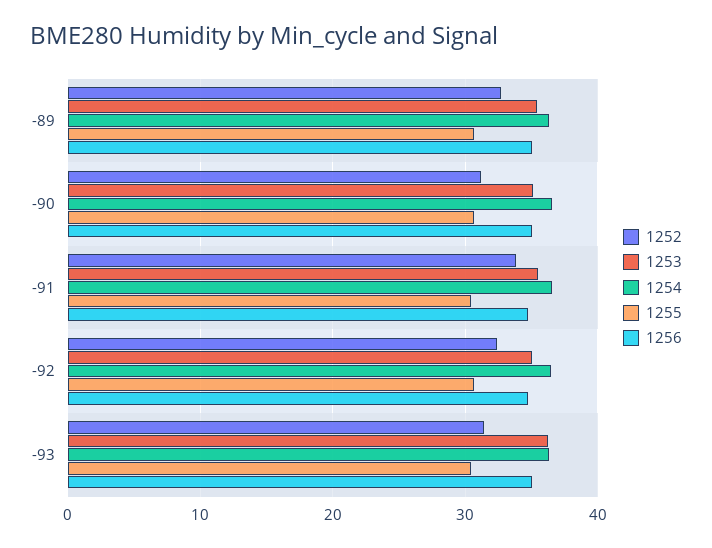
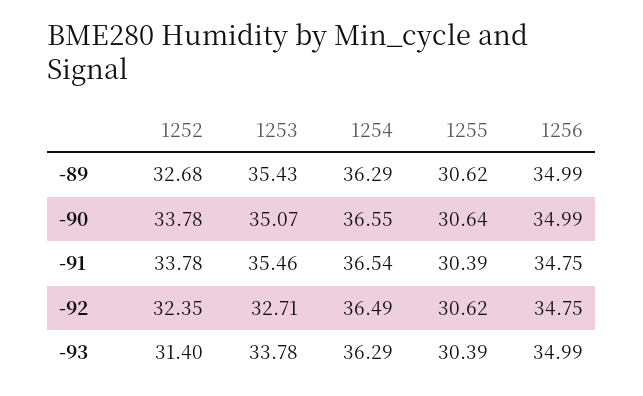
  {
    "1252": {
      "-89": 32.68,
-     "-90": 31,
+     "-90": 33.78,
      "-91": 33.78,
      "-92": 32.35,
      "-93": 31.4
    },
    "1253": {
      "-89": 35.43,
      "-90": 35.07,
      "-91": 35.46,
-     "-92": 35,
+     "-92": 32.71,
-     "-93": 36
+     "-93": 33.78
    },
    "1254": {
      "-89": 36.29,
      "-90": 36.55,
      "-91": 36.54,
      "-92": 36.49,
      "-93": 36.29
    },
    "1255": {
      "-89": 30.62,
      "-90": 30.64,
      "-91": 30.39,
      "-92": 30.62,
      "-93": 30.39
    },
    "1256": {
      "-89": 34.99,
      "-90": 34.99,
      "-91": 34.75,
      "-92": 34.75,
      "-93": 34.99
    }
  }

